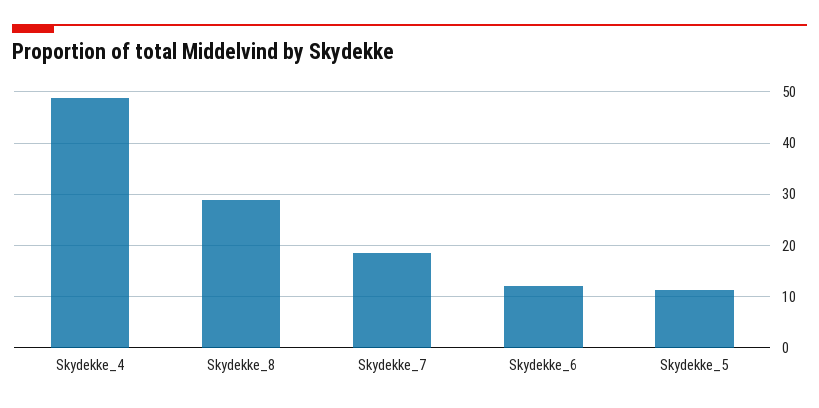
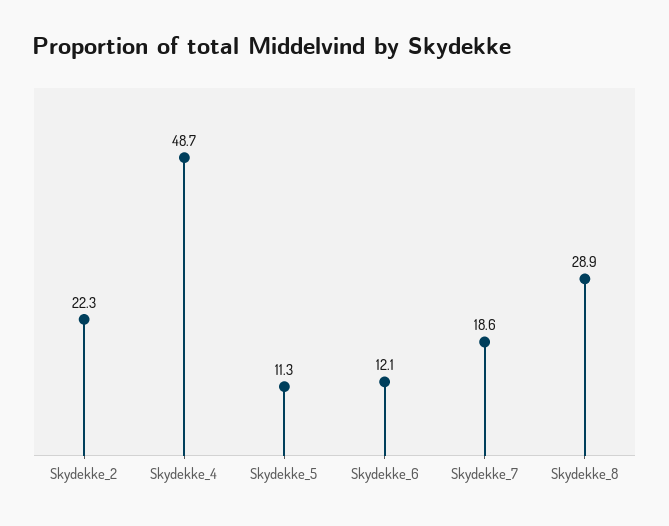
  {
    "Skydekke_4": 48.7,
    "Skydekke_8": 28.9,
    "Skydekke_7": 18.6,
    "Skydekke_6": 12.1,
-   "Skydekke_5": 11.3
+   "Skydekke_5": 11.3,
+   "Skydekke_2": 22.3
  }

